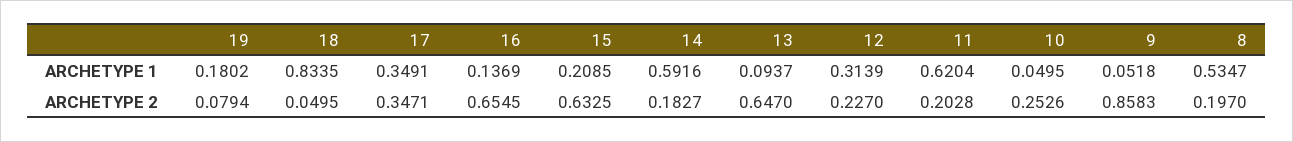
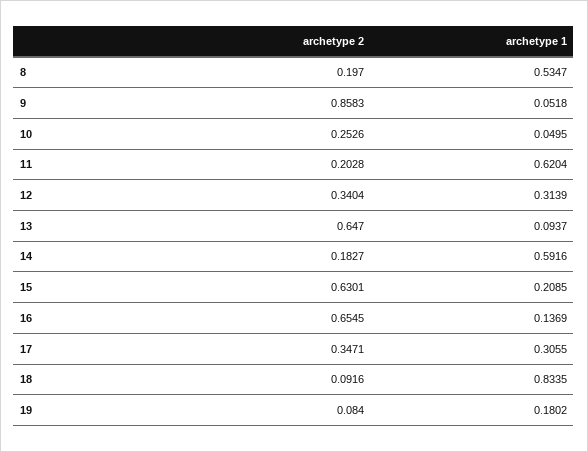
  {
    "19": {
      "ARCHETYPE 1": 0.1802,
-     "ARCHETYPE 2": 0.0794
+     "ARCHETYPE 2": 0.084
    },
    "18": {
      "ARCHETYPE 1": 0.8335,
-     "ARCHETYPE 2": 0.0495
+     "ARCHETYPE 2": 0.0916
    },
    "17": {
-     "ARCHETYPE 1": 0.3491,
+     "ARCHETYPE 1": 0.3055,
      "ARCHETYPE 2": 0.3471
    },
    "16": {
      "ARCHETYPE 1": 0.1369,
      "ARCHETYPE 2": 0.6545
    },
    "15": {
      "ARCHETYPE 1": 0.2085,
-     "ARCHETYPE 2": 0.6325
+     "ARCHETYPE 2": 0.6301
    },
    "14": {
      "ARCHETYPE 1": 0.5916,
      "ARCHETYPE 2": 0.1827
    },
    "13": {
      "ARCHETYPE 1": 0.0937,
      "ARCHETYPE 2": 0.647
    },
    "12": {
      "ARCHETYPE 1": 0.3139,
-     "ARCHETYPE 2": 0.227
+     "ARCHETYPE 2": 0.3404
    },
    "11": {
      "ARCHETYPE 1": 0.6204,
      "ARCHETYPE 2": 0.2028
    },
    "10": {
      "ARCHETYPE 1": 0.0495,
      "ARCHETYPE 2": 0.2526
    },
    "9": {
      "ARCHETYPE 1": 0.0518,
      "ARCHETYPE 2": 0.8583
    },
    "8": {
      "ARCHETYPE 1": 0.5347,
      "ARCHETYPE 2": 0.197
    }
  }

